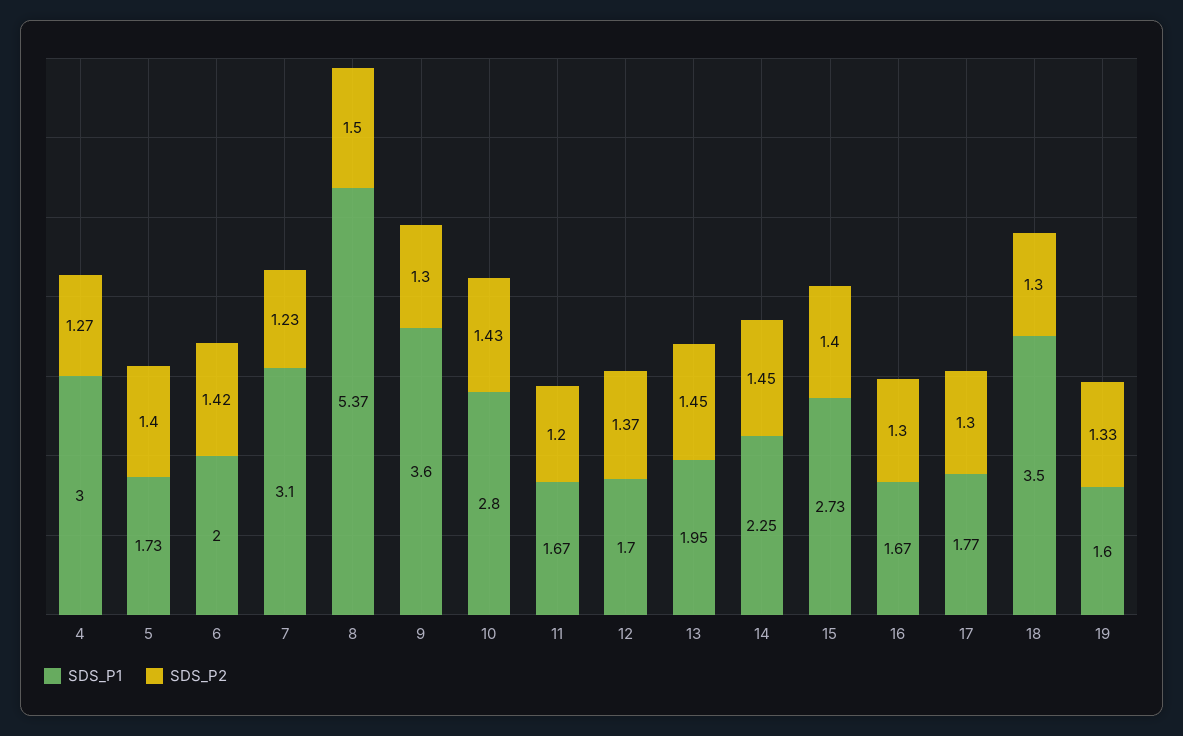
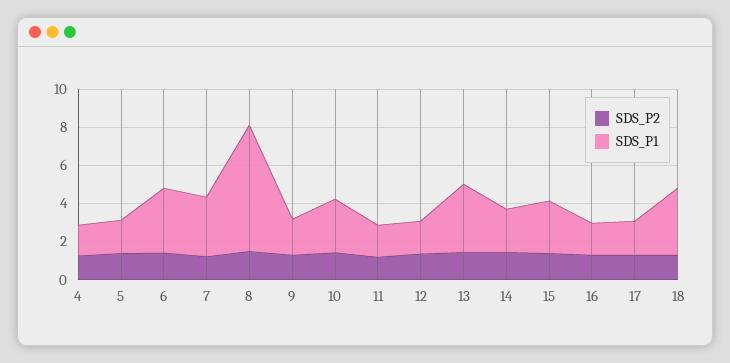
  {
    "SDS_P1": {
-     "4": 3,
+     "4": 1.5,
      "5": 1.73,
-     "6": 2,
+     "6": 3.5,
      "7": 3.1,
-     "8": 5.37,
+     "8": 6.5,
-     "9": 3.6,
+     "9": 2,
      "10": 2.8,
      "11": 1.67,
      "12": 1.7,
-     "13": 1.95,
+     "13": 3.5,
      "14": 2.25,
      "15": 2.73,
      "16": 1.67,
      "17": 1.77,
-     "18": 3.5,
+     "18": 3.5
-     "19": 1.6
    },
    "SDS_P2": {
      "4": 1.27,
      "5": 1.4,
      "6": 1.42,
      "7": 1.23,
      "8": 1.5,
      "9": 1.3,
      "10": 1.43,
      "11": 1.2,
      "12": 1.37,
      "13": 1.45,
      "14": 1.45,
      "15": 1.4,
      "16": 1.3,
      "17": 1.3,
-     "18": 1.3,
+     "18": 1.3
-     "19": 1.33
    }
  }

